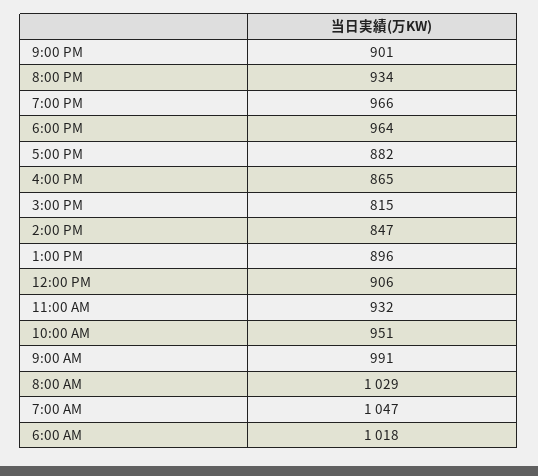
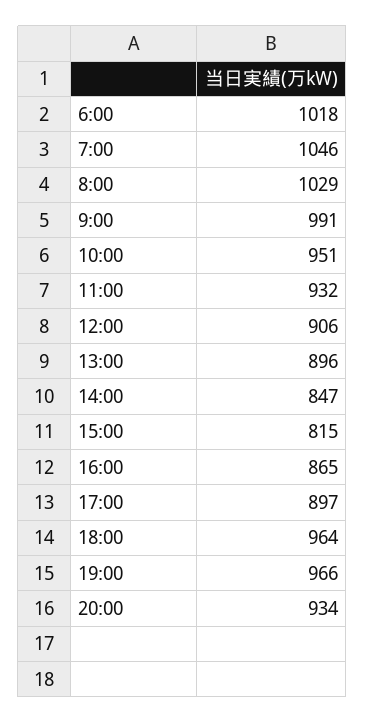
  {
-   "9:00 PM": 901,
    "8:00 PM": 934,
    "7:00 PM": 966,
    "6:00 PM": 964,
-   "5:00 PM": 882,
+   "5:00 PM": 897,
    "4:00 PM": 865,
    "3:00 PM": 815,
    "2:00 PM": 847,
    "1:00 PM": 896,
    "12:00 PM": 906,
    "11:00 AM": 932,
    "10:00 AM": 951,
    "9:00 AM": 991,
    "8:00 AM": 1029,
-   "7:00 AM": 1047,
+   "7:00 AM": 1046,
    "6:00 AM": 1018
  }

